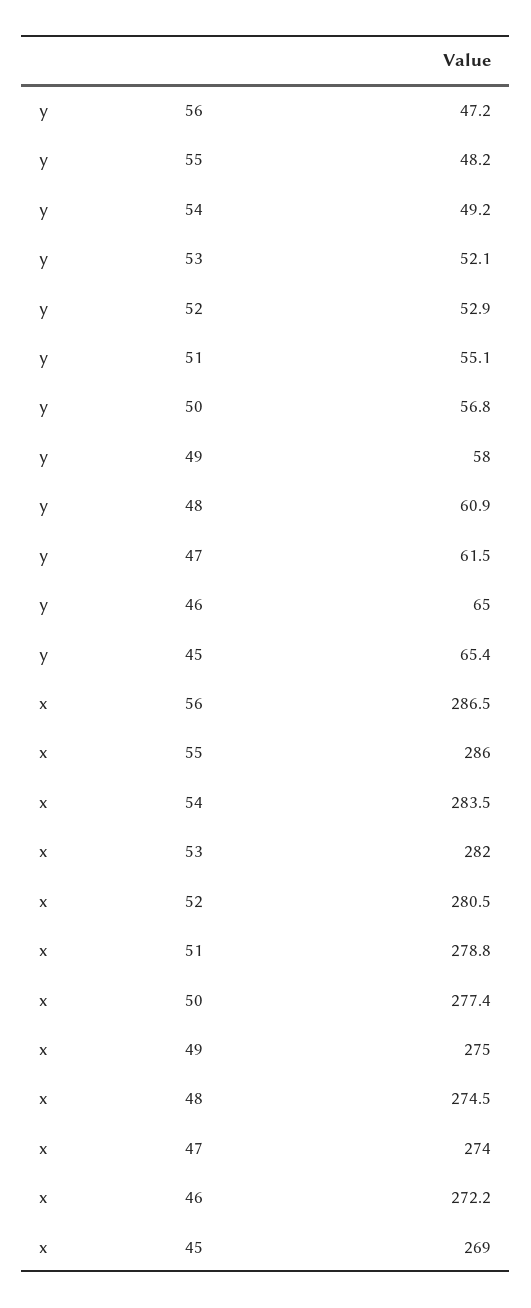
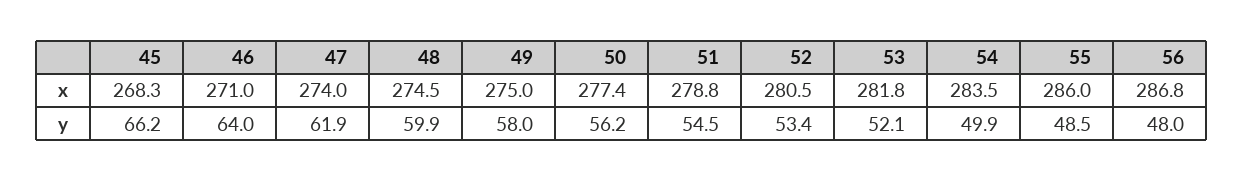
  {
    "y": {
-     "56": 47.2,
+     "56": 48,
-     "55": 48.2,
+     "55": 48.5,
-     "54": 49.2,
+     "54": 49.9,
      "53": 52.1,
-     "52": 52.9,
+     "52": 53.4,
-     "51": 55.1,
+     "51": 54.5,
-     "50": 56.8,
+     "50": 56.2,
      "49": 58,
-     "48": 60.9,
+     "48": 59.9,
-     "47": 61.5,
+     "47": 61.9,
-     "46": 65,
+     "46": 64,
-     "45": 65.4
+     "45": 66.2
    },
    "x": {
-     "56": 286.5,
+     "56": 286.8,
      "55": 286,
      "54": 283.5,
-     "53": 282,
+     "53": 281.8,
      "52": 280.5,
      "51": 278.8,
      "50": 277.4,
      "49": 275,
      "48": 274.5,
      "47": 274,
-     "46": 272.2,
+     "46": 271,
-     "45": 269
+     "45": 268.3
    }
  }

